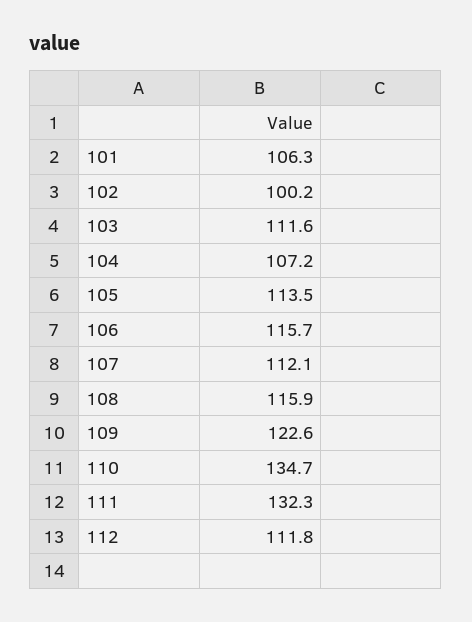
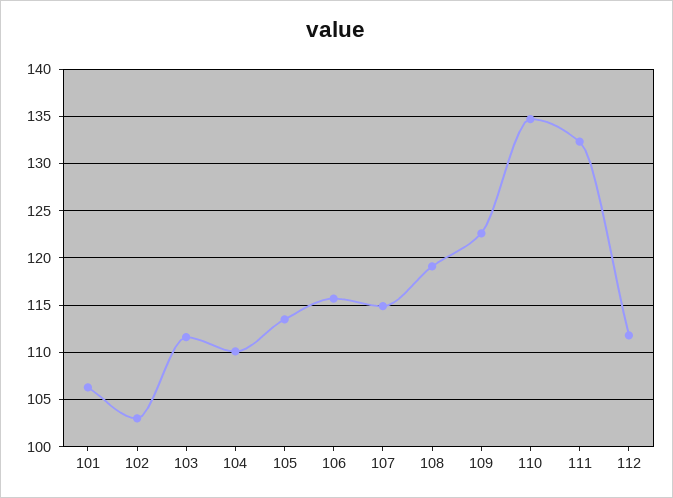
  {
    "101": 106.3,
-   "102": 100.2,
+   "102": 103,
    "103": 111.6,
-   "104": 107.2,
+   "104": 110,
    "105": 113.5,
    "106": 115.7,
-   "107": 112.1,
+   "107": 115,
-   "108": 115.9,
+   "108": 119,
    "109": 122.6,
    "110": 134.7,
    "111": 132.3,
    "112": 111.8
  }

